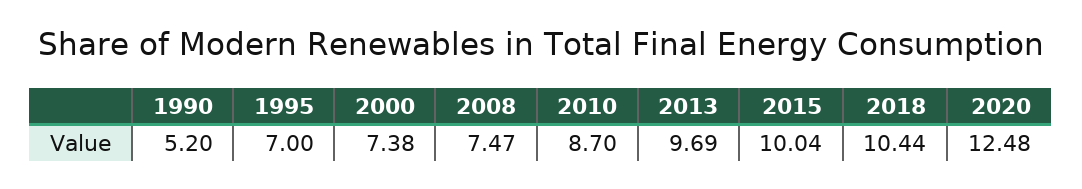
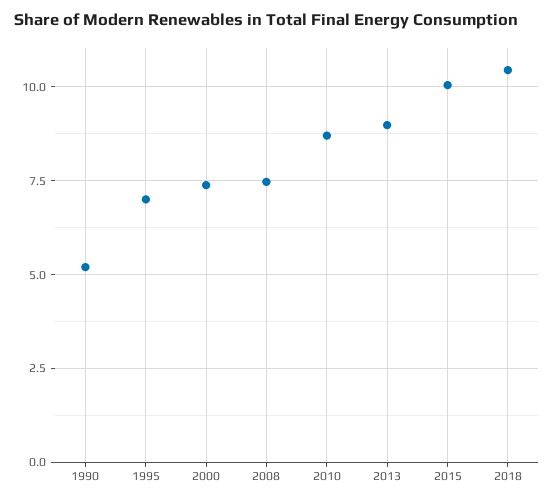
  {
    "1990": 5.2,
    "1995": 7,
    "2000": 7.38,
    "2008": 7.47,
    "2010": 8.7,
-   "2013": 9.69,
+   "2013": 9,
    "2015": 10.04,
-   "2018": 10.44,
+   "2018": 10.44
-   "2020": 12.48
  }

